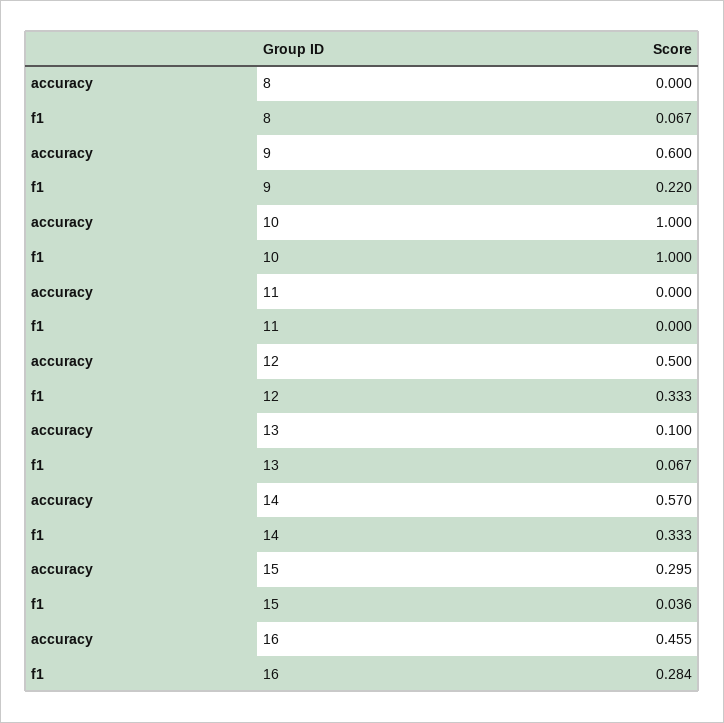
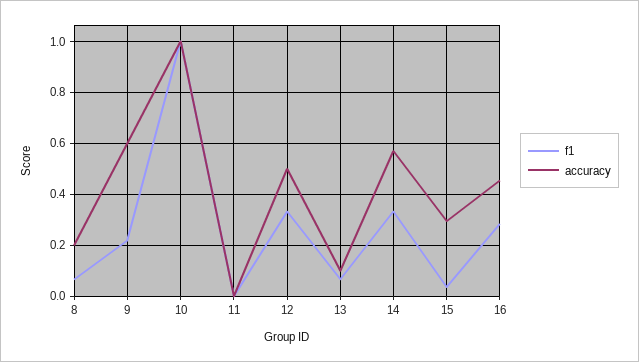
  {
    "accuracy": {
-     "8": 0,
+     "8": 0.2,
      "9": 0.6,
      "10": 1,
      "11": 0,
      "12": 0.5,
      "13": 0.1,
      "14": 0.57,
      "15": 0.295,
      "16": 0.455
    },
    "f1": {
      "8": 0.067,
      "9": 0.22,
      "10": 1,
      "11": 0,
      "12": 0.333,
      "13": 0.067,
      "14": 0.333,
      "15": 0.036,
      "16": 0.284
    }
  }

